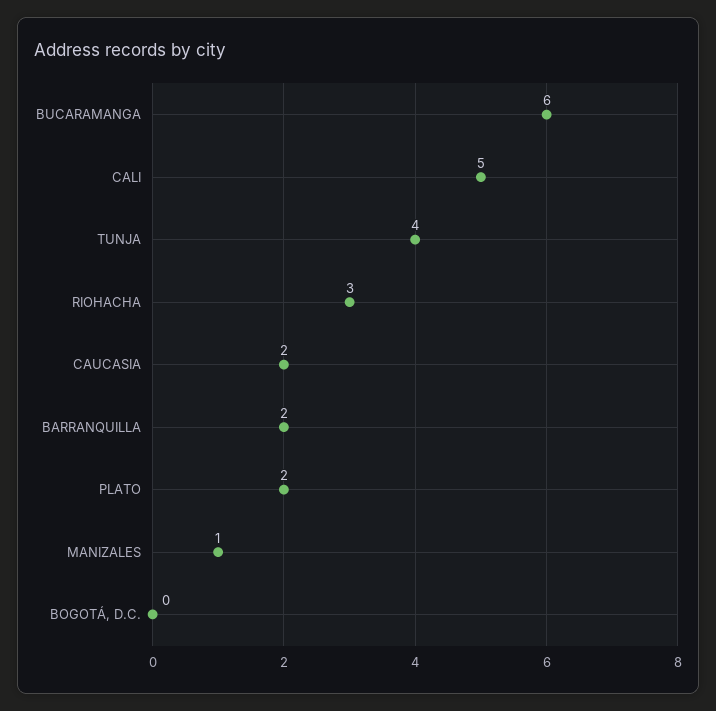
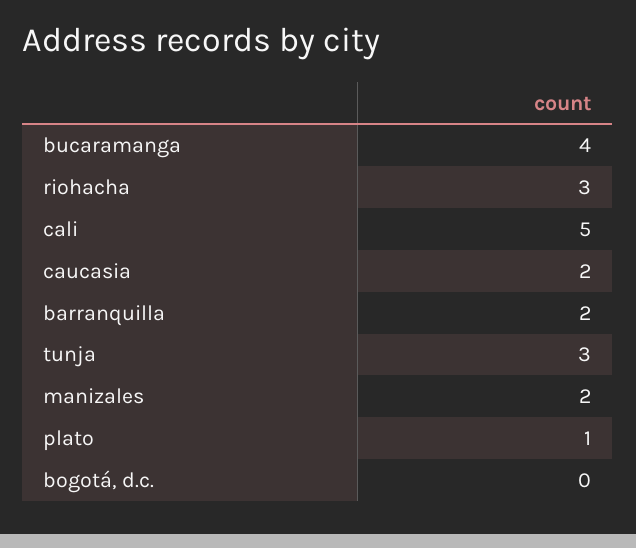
  {
-   "BUCARAMANGA": 6,
+   "BUCARAMANGA": 4,
    "CALI": 5,
-   "TUNJA": 4,
+   "TUNJA": 3,
    "RIOHACHA": 3,
    "CAUCASIA": 2,
    "BARRANQUILLA": 2,
-   "PLATO": 2,
+   "PLATO": 1,
-   "MANIZALES": 1,
+   "MANIZALES": 2,
    "BOGOTÁ, D.C.": 0
  }

